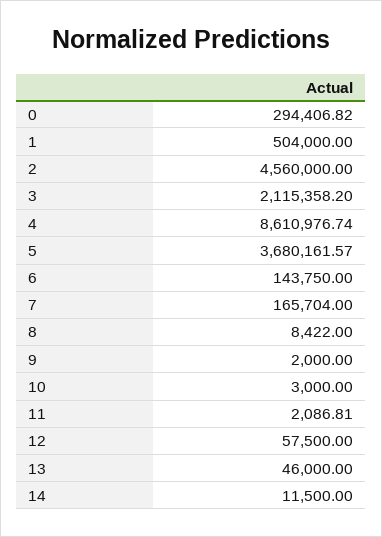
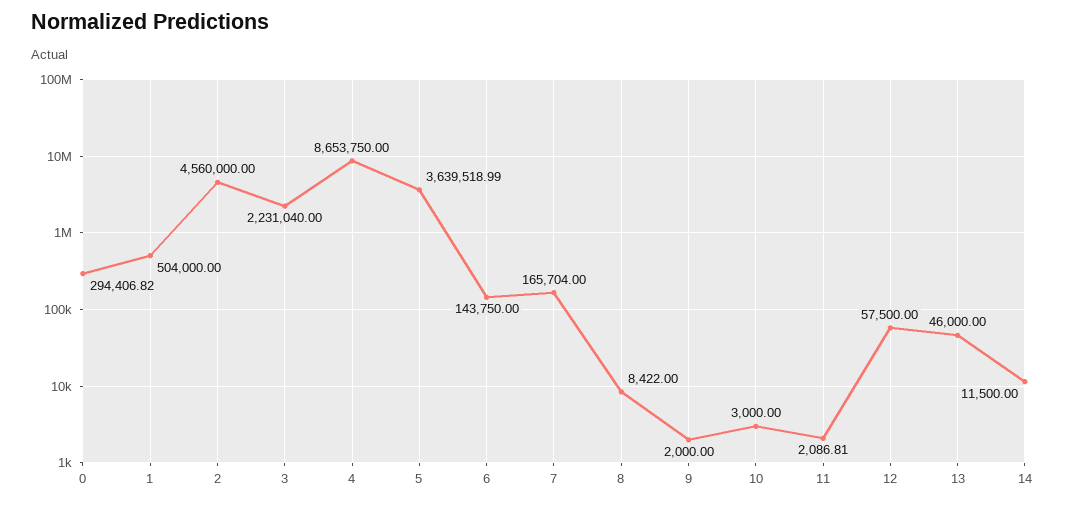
  {
    "0": 294406.82,
    "1": 504000,
    "2": 4560000,
-   "3": 2115358.2,
+   "3": 2231040,
-   "4": 8610976.74,
+   "4": 8653750,
-   "5": 3680161.57,
+   "5": 3639518.99,
    "6": 143750,
    "7": 165704,
    "8": 8422,
    "9": 2000,
    "10": 3000,
    "11": 2086.81,
    "12": 57500,
    "13": 46000,
    "14": 11500
  }

